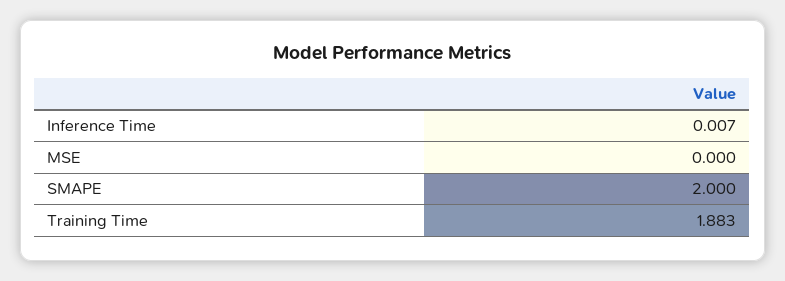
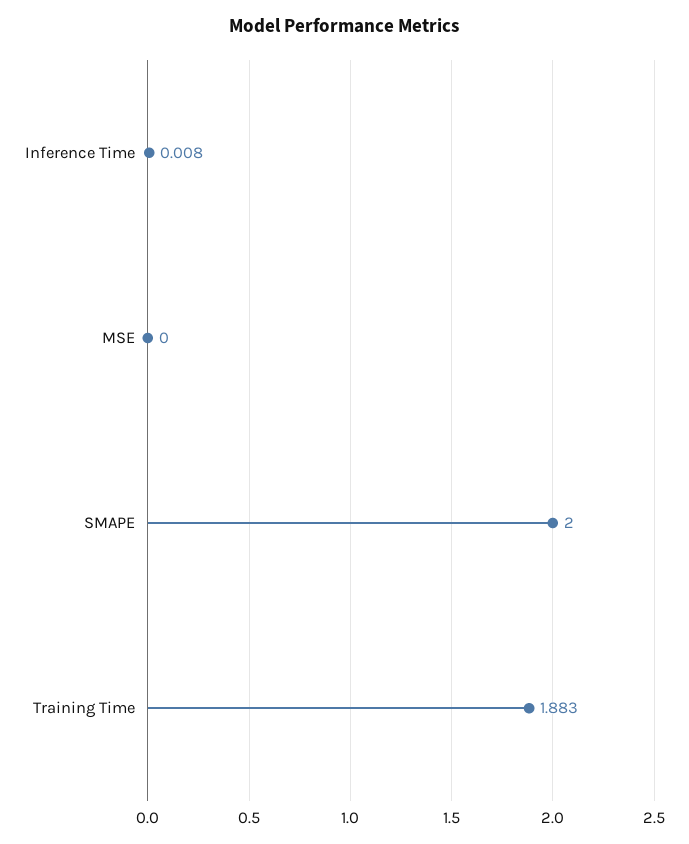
  {
-   "Inference Time": 0.007,
+   "Inference Time": 0.008,
    "MSE": 0,
    "SMAPE": 2,
    "Training Time": 1.883
  }

